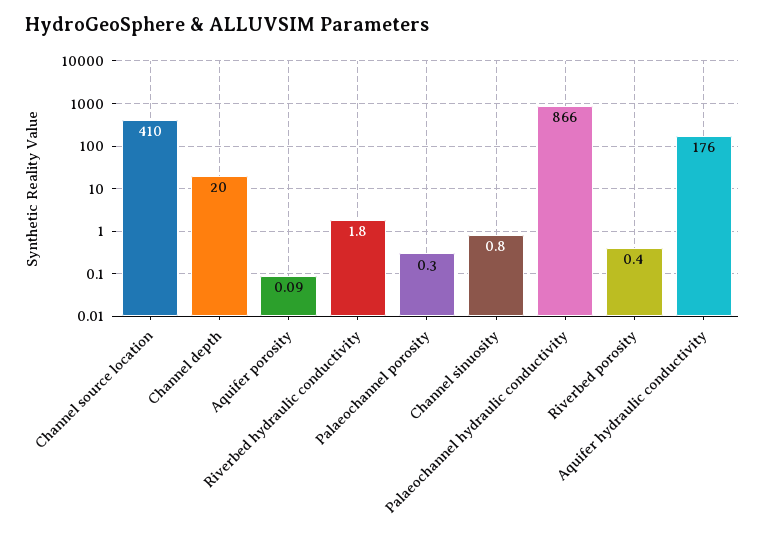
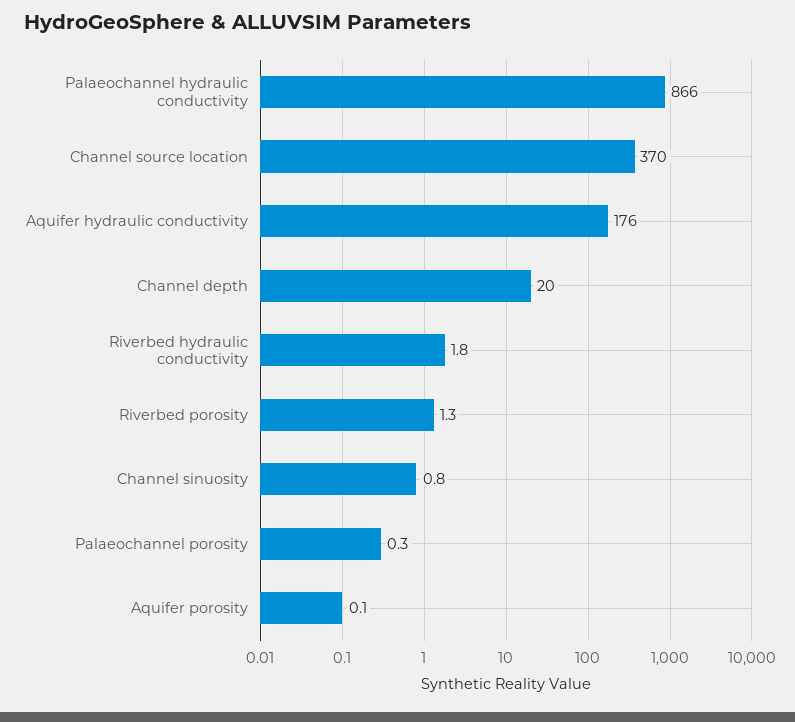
  {
-   "Channel source location": 410,
+   "Channel source location": 370,
    "Channel depth": 20,
    "Aquifer porosity": 0.09,
    "Riverbed hydraulic conductivity": 1.8,
    "Palaeochannel porosity": 0.3,
    "Channel sinuosity": 0.8,
    "Palaeochannel hydraulic conductivity": 866,
-   "Riverbed porosity": 0.4,
+   "Riverbed porosity": 1.3,
    "Aquifer hydraulic conductivity": 176
  }

